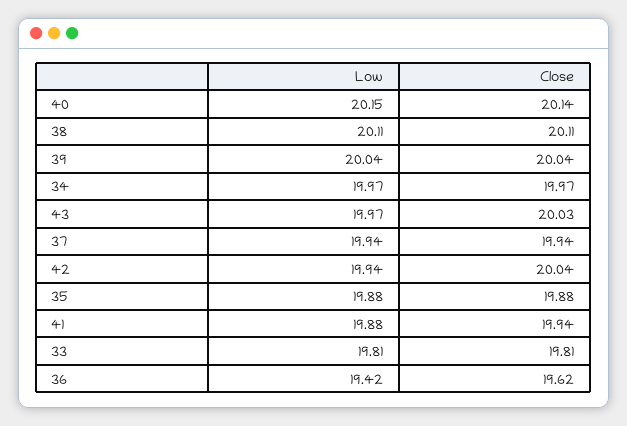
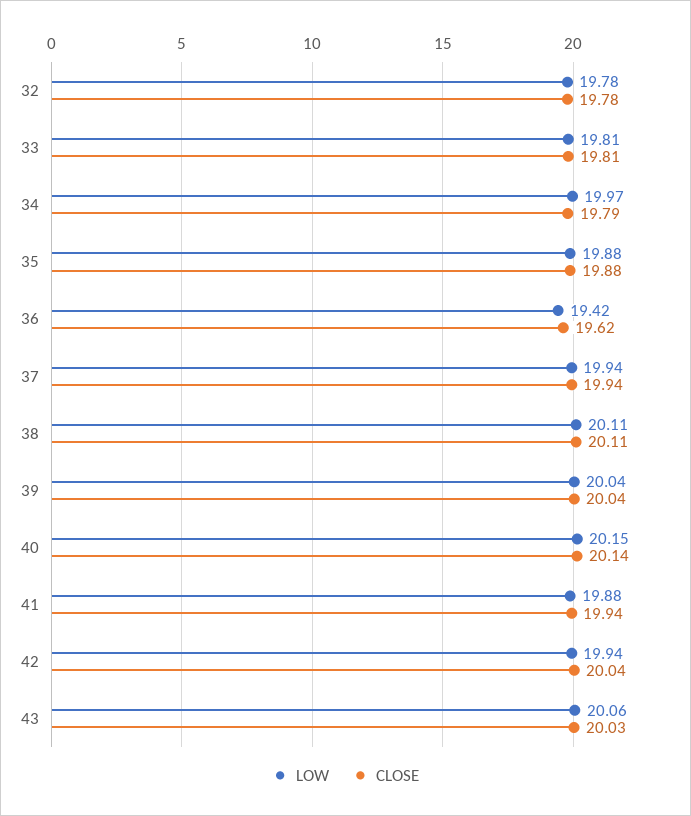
  {
    "Low": {
      "40": 20.15,
      "38": 20.11,
      "39": 20.04,
      "34": 19.97,
-     "43": 19.97,
+     "43": 20.06,
      "37": 19.94,
      "42": 19.94,
      "35": 19.88,
      "41": 19.88,
      "33": 19.81,
-     "36": 19.42
+     "36": 19.42,
+     "32": 19.78
    },
    "Close": {
      "40": 20.14,
      "38": 20.11,
      "39": 20.04,
-     "34": 19.97,
+     "34": 19.79,
      "43": 20.03,
      "37": 19.94,
      "42": 20.04,
      "35": 19.88,
      "41": 19.94,
      "33": 19.81,
-     "36": 19.62
+     "36": 19.62,
+     "32": 19.78
    }
  }

